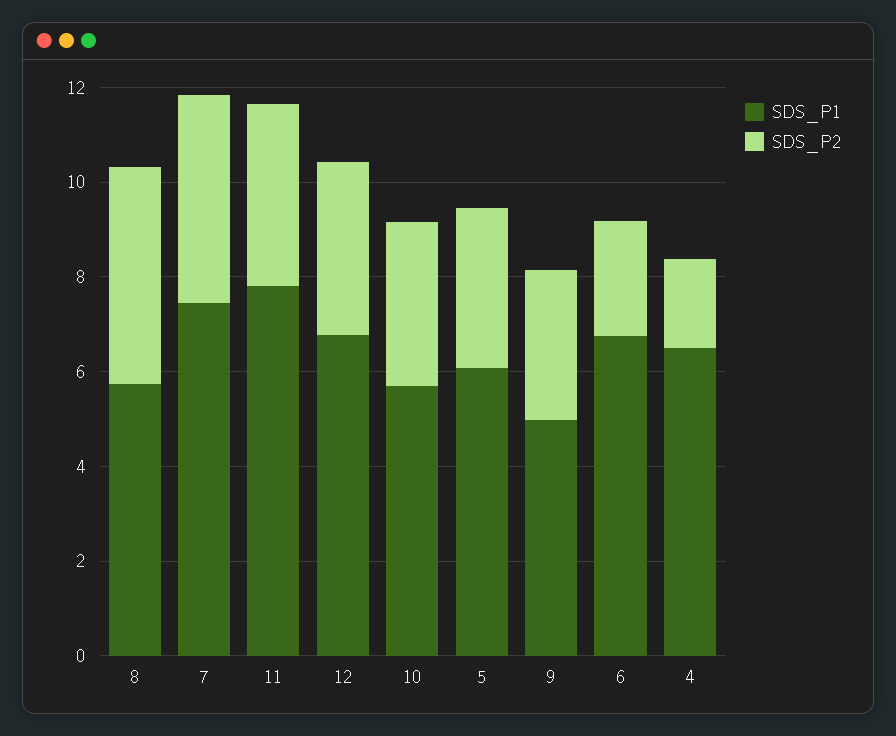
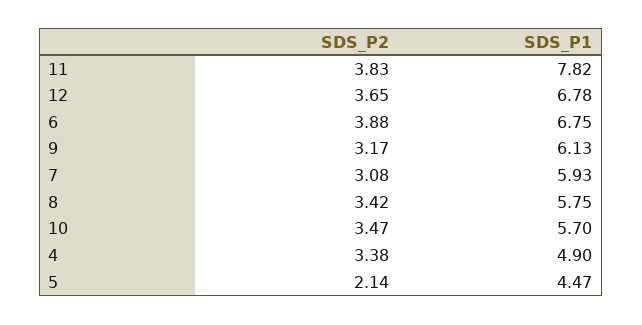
  {
    "SDS_P1": {
      "8": 5.75,
-     "7": 7.5,
+     "7": 5.93,
      "11": 7.82,
      "12": 6.78,
      "10": 5.7,
-     "5": 6,
+     "5": 4.47,
-     "9": 5,
+     "9": 6.13,
      "6": 6.75,
-     "4": 6.5
+     "4": 4.9
    },
    "SDS_P2": {
-     "8": 4.5,
+     "8": 3.42,
-     "7": 4.5,
+     "7": 3.08,
      "11": 3.83,
      "12": 3.65,
      "10": 3.47,
-     "5": 3.5,
+     "5": 2.14,
      "9": 3.17,
-     "6": 2.5,
+     "6": 3.88,
-     "4": 2
+     "4": 3.38
    }
  }

